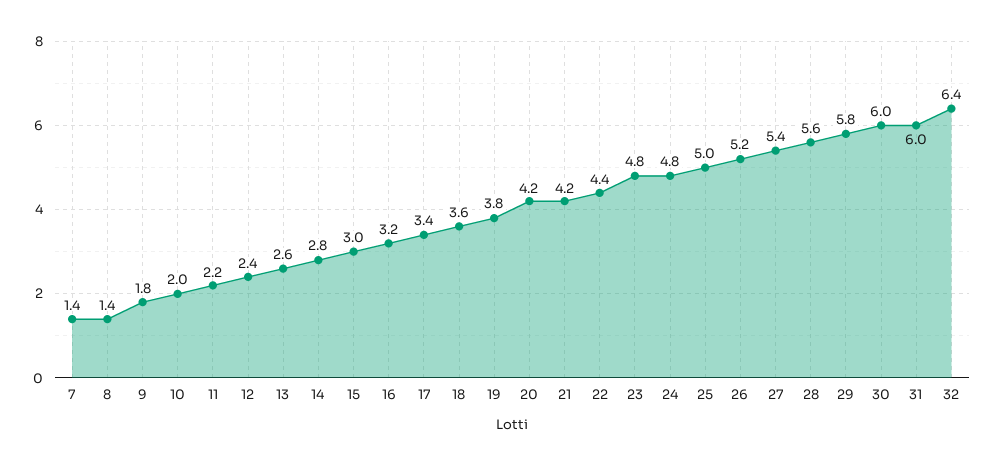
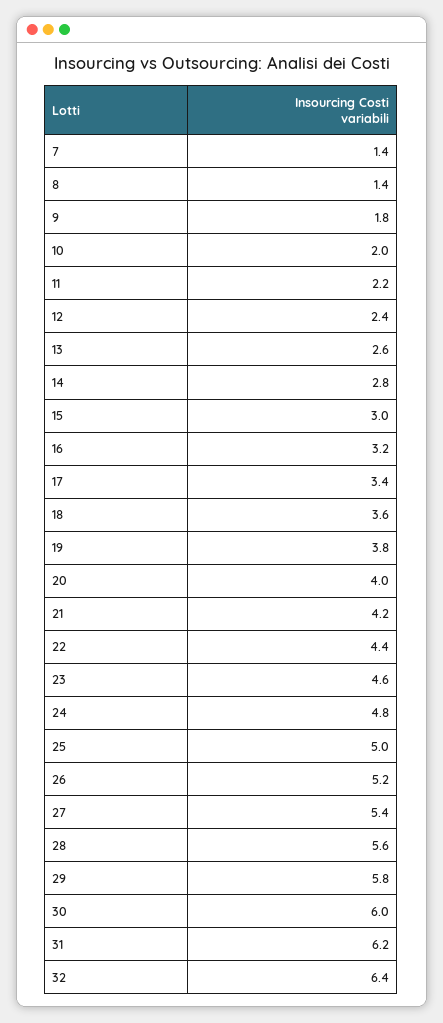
  {
    "7": 1.4,
    "8": 1.4,
    "9": 1.8,
    "10": 2,
    "11": 2.2,
    "12": 2.4,
    "13": 2.6,
    "14": 2.8,
    "15": 3,
    "16": 3.2,
    "17": 3.4,
    "18": 3.6,
    "19": 3.8,
-   "20": 4.2,
+   "20": 4,
    "21": 4.2,
    "22": 4.4,
-   "23": 4.8,
+   "23": 4.6,
    "24": 4.8,
    "25": 5,
    "26": 5.2,
    "27": 5.4,
    "28": 5.6,
    "29": 5.8,
    "30": 6,
-   "31": 6,
+   "31": 6.2,
    "32": 6.4
  }

